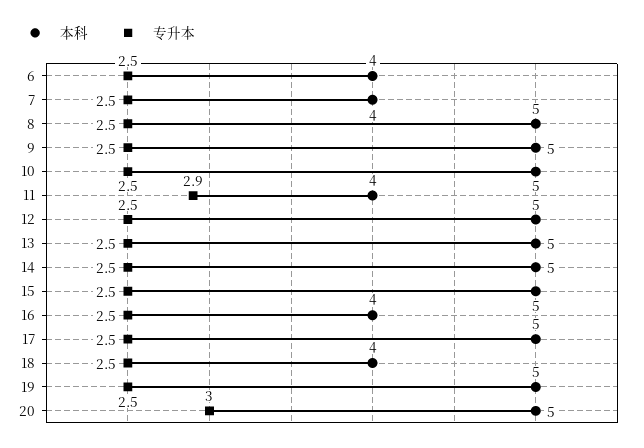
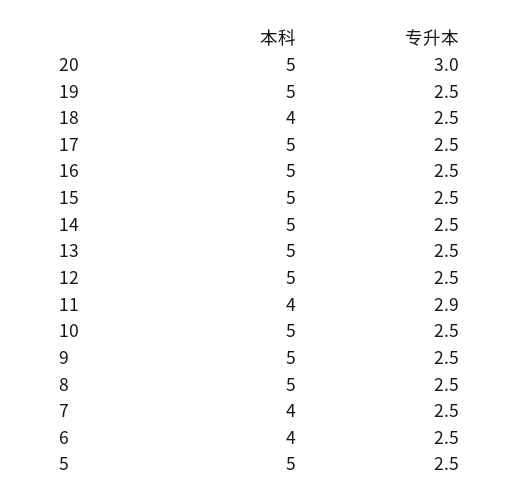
  {
    "本科": {
      "6": 4,
      "7": 4,
      "8": 5,
      "9": 5,
      "10": 5,
      "11": 4,
      "12": 5,
      "13": 5,
      "14": 5,
      "15": 5,
-     "16": 4,
+     "16": 5,
      "17": 5,
      "18": 4,
      "19": 5,
-     "20": 5
+     "20": 5,
+     "5": 5
    },
    "专升本": {
      "6": 2.5,
      "7": 2.5,
      "8": 2.5,
      "9": 2.5,
      "10": 2.5,
      "11": 2.9,
      "12": 2.5,
      "13": 2.5,
      "14": 2.5,
      "15": 2.5,
      "16": 2.5,
      "17": 2.5,
      "18": 2.5,
      "19": 2.5,
-     "20": 3
+     "20": 3,
+     "5": 2.5
    }
  }

